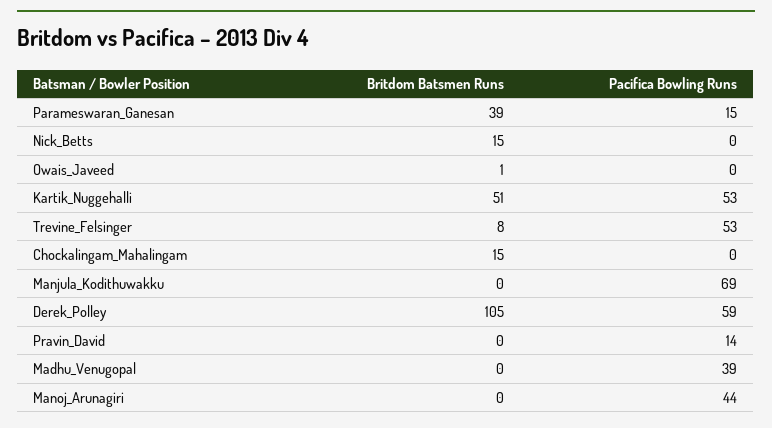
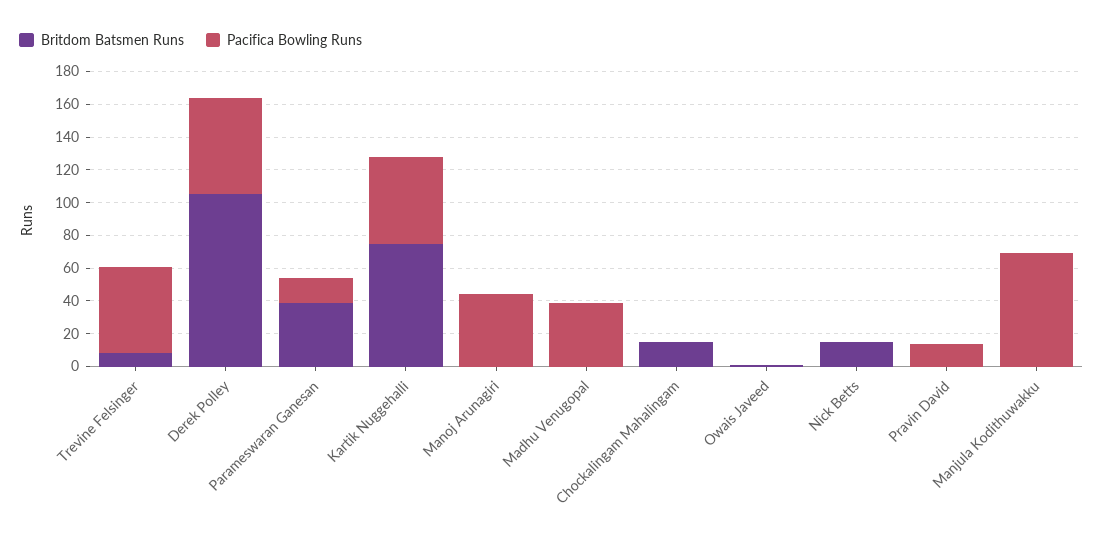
  {
    "Britdom Batsmen Runs": {
      "Parameswaran_Ganesan": 39,
      "Nick_Betts": 15,
      "Owais_Javeed": 1,
-     "Kartik_Nuggehalli": 51,
+     "Kartik_Nuggehalli": 75,
      "Trevine_Felsinger": 8,
      "Chockalingam_Mahalingam": 15,
      "Manjula_Kodithuwakku": 0,
      "Derek_Polley": 105,
      "Pravin_David": 0,
      "Madhu_Venugopal": 0,
      "Manoj_Arunagiri": 0
    },
    "Pacifica Bowling Runs": {
      "Parameswaran_Ganesan": 15,
      "Nick_Betts": 0,
      "Owais_Javeed": 0,
      "Kartik_Nuggehalli": 53,
      "Trevine_Felsinger": 53,
      "Chockalingam_Mahalingam": 0,
      "Manjula_Kodithuwakku": 69,
      "Derek_Polley": 59,
      "Pravin_David": 14,
      "Madhu_Venugopal": 39,
      "Manoj_Arunagiri": 44
    }
  }

